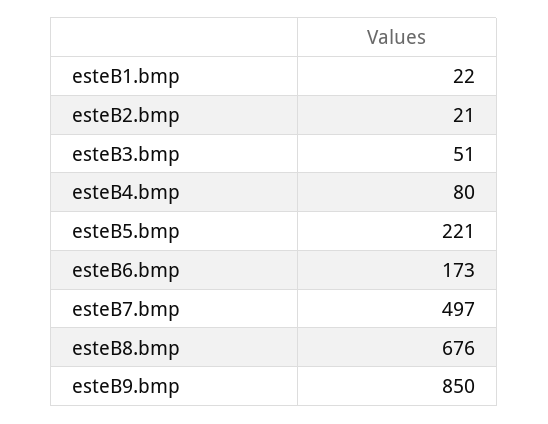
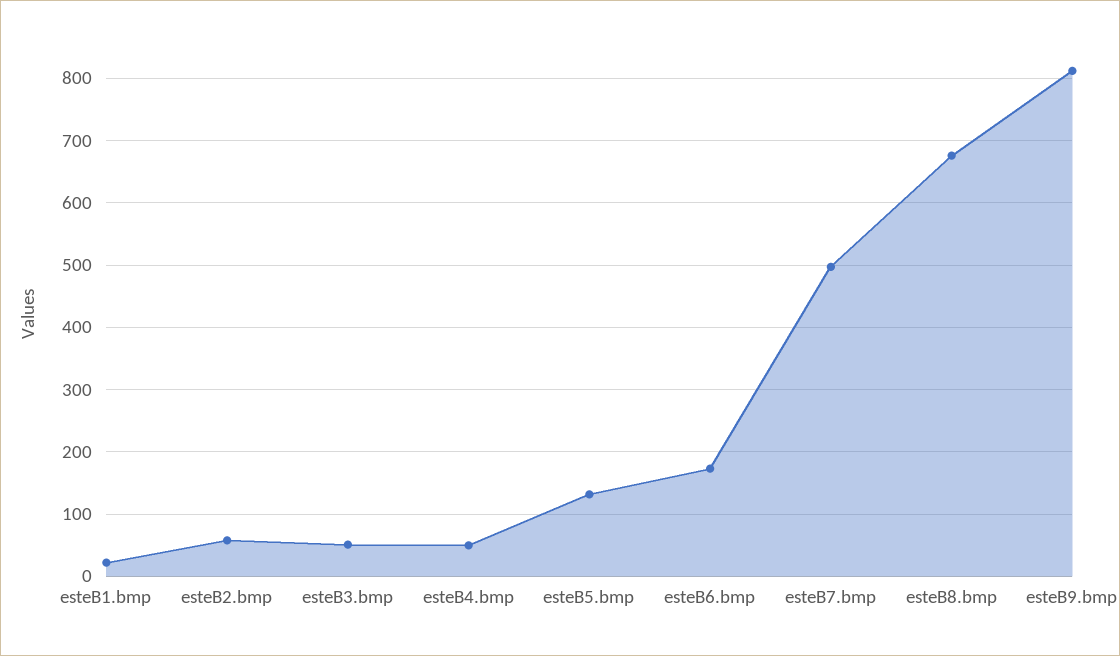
  {
    "esteB1.bmp": 22,
-   "esteB2.bmp": 21,
+   "esteB2.bmp": 60,
    "esteB3.bmp": 51,
-   "esteB4.bmp": 80,
+   "esteB4.bmp": 50,
-   "esteB5.bmp": 221,
+   "esteB5.bmp": 130,
    "esteB6.bmp": 173,
    "esteB7.bmp": 497,
    "esteB8.bmp": 676,
-   "esteB9.bmp": 850
+   "esteB9.bmp": 810
  }

